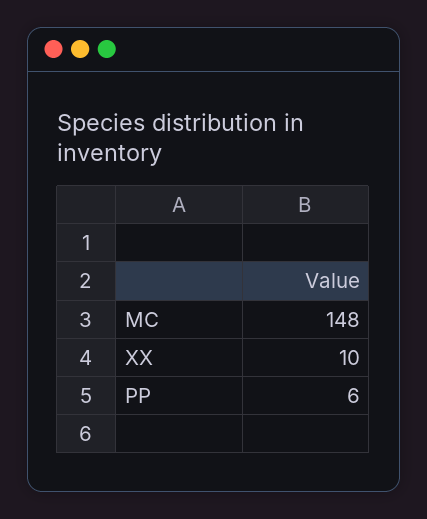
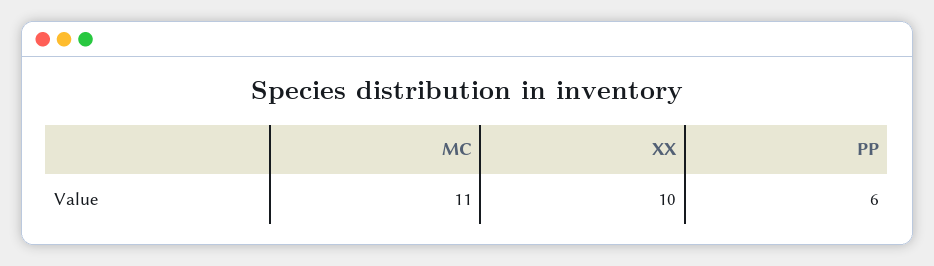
  {
-   "MC": 148,
+   "MC": 11,
    "XX": 10,
    "PP": 6
  }

